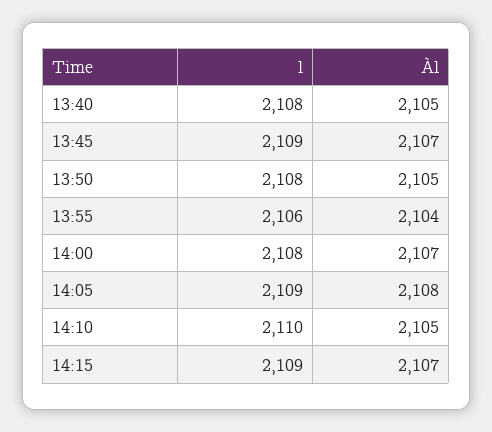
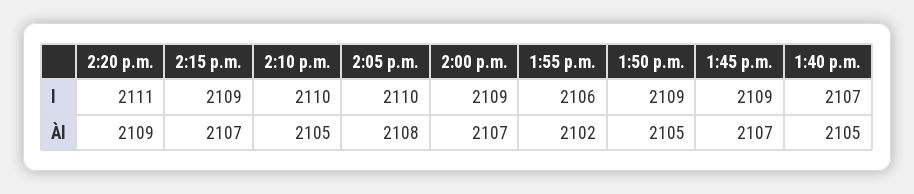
  {
    "l": {
-     "13:40": 2108,
+     "13:40": 2107,
      "13:45": 2109,
-     "13:50": 2108,
+     "13:50": 2109,
      "13:55": 2106,
-     "14:00": 2108,
+     "14:00": 2109,
-     "14:05": 2109,
+     "14:05": 2110,
      "14:10": 2110,
-     "14:15": 2109
+     "14:15": 2109,
+     "2:20 p.m.": 2111
    },
    "Àl": {
      "13:40": 2105,
      "13:45": 2107,
      "13:50": 2105,
-     "13:55": 2104,
+     "13:55": 2102,
      "14:00": 2107,
      "14:05": 2108,
      "14:10": 2105,
-     "14:15": 2107
+     "14:15": 2107,
+     "2:20 p.m.": 2109
    }
  }

